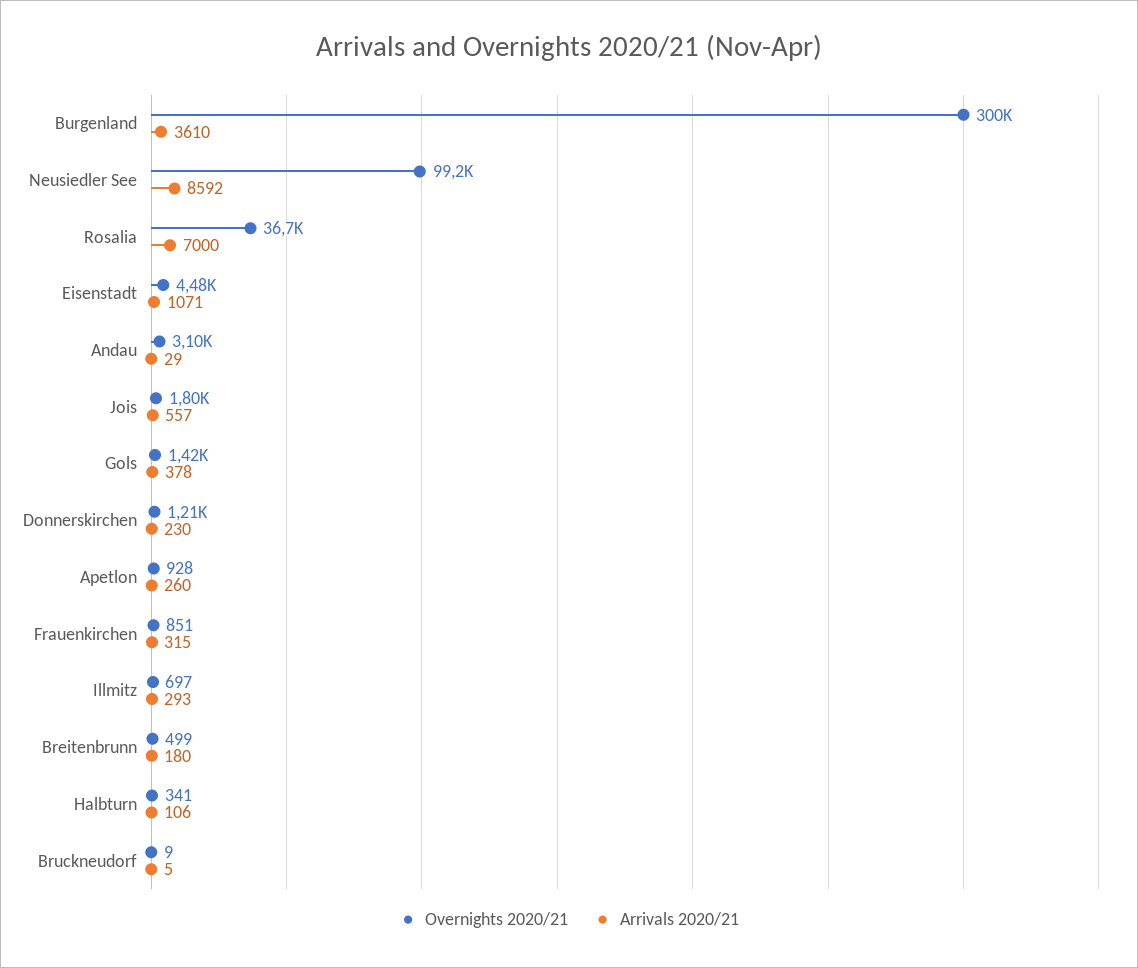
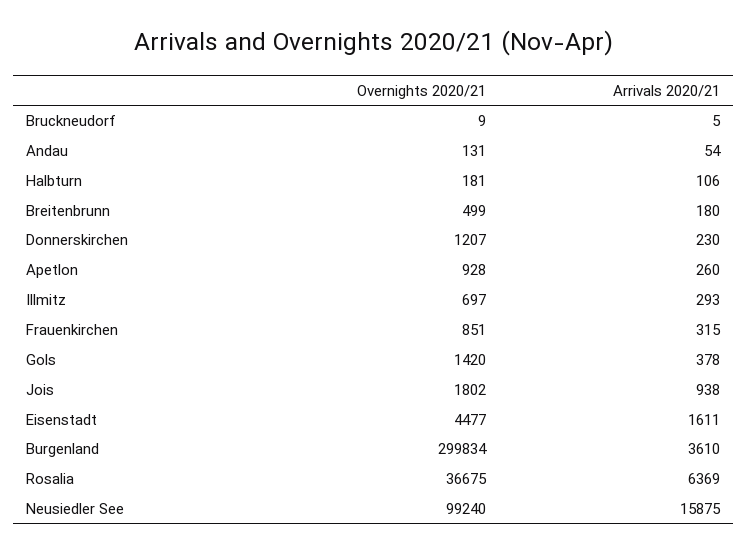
  {
    "Overnights 2020/21": {
      "Burgenland": 299834,
      "Neusiedler See": 99240,
      "Rosalia": 36675,
      "Eisenstadt": 4477,
-     "Andau": 3100,
+     "Andau": 131,
      "Jois": 1802,
      "Gols": 1420,
      "Donnerskirchen": 1207,
      "Apetlon": 928,
      "Frauenkirchen": 851,
      "Illmitz": 697,
      "Breitenbrunn": 499,
-     "Halbturn": 341,
+     "Halbturn": 181,
      "Bruckneudorf": 9
    },
    "Arrivals 2020/21": {
      "Burgenland": 3610,
-     "Neusiedler See": 8592,
+     "Neusiedler See": 15875,
-     "Rosalia": 7000,
+     "Rosalia": 6369,
-     "Eisenstadt": 1071,
+     "Eisenstadt": 1611,
-     "Andau": 29,
+     "Andau": 54,
-     "Jois": 557,
+     "Jois": 938,
      "Gols": 378,
      "Donnerskirchen": 230,
      "Apetlon": 260,
      "Frauenkirchen": 315,
      "Illmitz": 293,
      "Breitenbrunn": 180,
      "Halbturn": 106,
      "Bruckneudorf": 5
    }
  }

